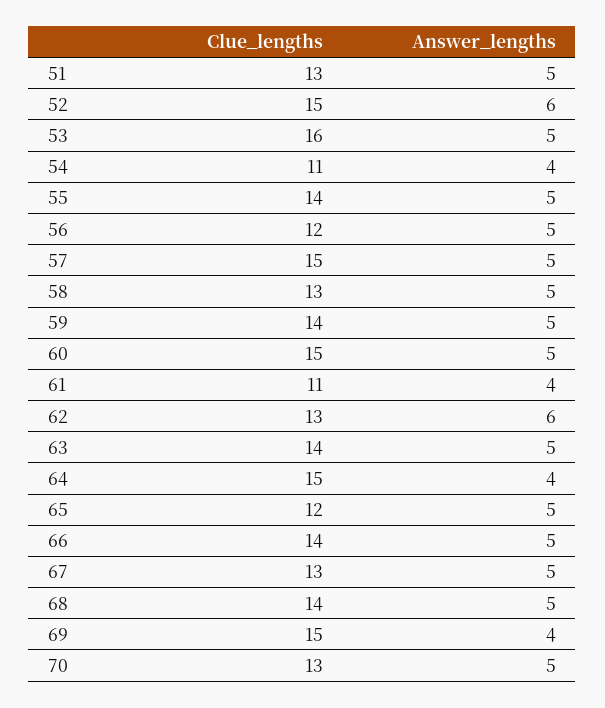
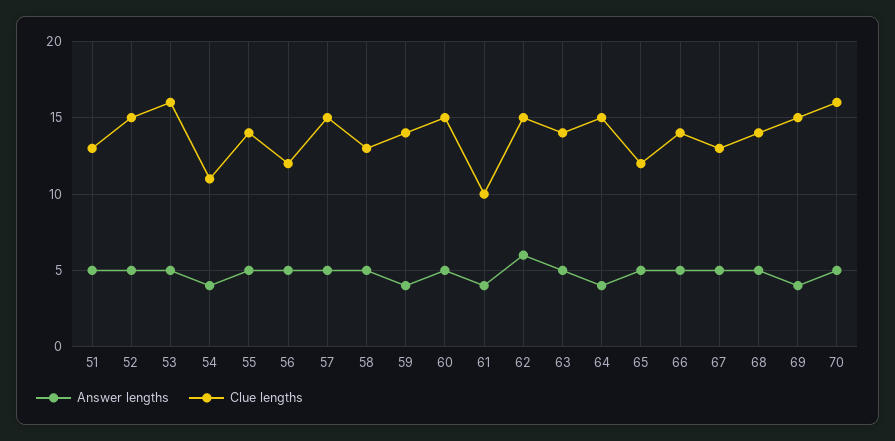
  {
    "Clue_lengths": {
      "51": 13,
      "52": 15,
      "53": 16,
      "54": 11,
      "55": 14,
      "56": 12,
      "57": 15,
      "58": 13,
      "59": 14,
      "60": 15,
-     "61": 11,
+     "61": 10,
-     "62": 13,
+     "62": 15,
      "63": 14,
      "64": 15,
      "65": 12,
      "66": 14,
      "67": 13,
      "68": 14,
      "69": 15,
-     "70": 13
+     "70": 16
    },
    "Answer_lengths": {
      "51": 5,
-     "52": 6,
+     "52": 5,
      "53": 5,
      "54": 4,
      "55": 5,
      "56": 5,
      "57": 5,
      "58": 5,
-     "59": 5,
+     "59": 4,
      "60": 5,
      "61": 4,
      "62": 6,
      "63": 5,
      "64": 4,
      "65": 5,
      "66": 5,
      "67": 5,
      "68": 5,
      "69": 4,
      "70": 5
    }
  }

